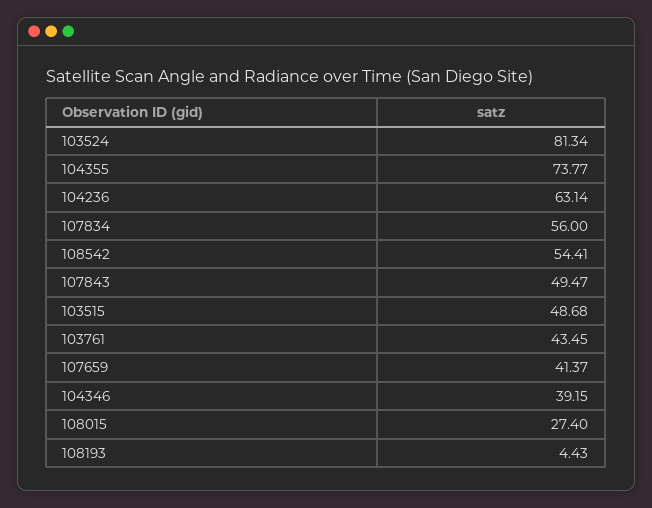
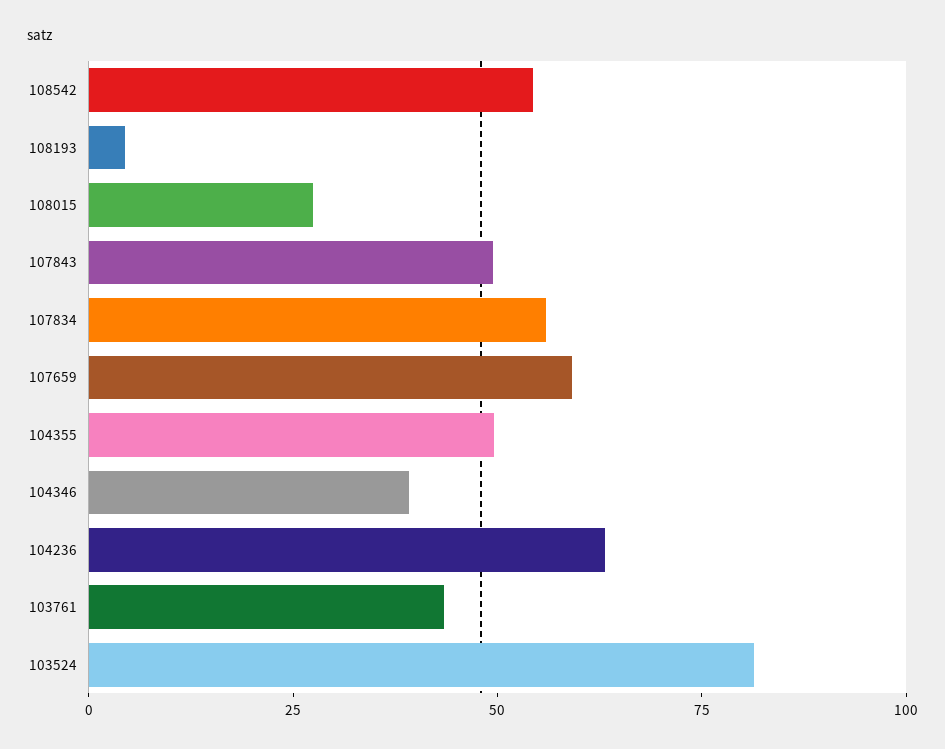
  {
    "103524": 81.34,
-   "104355": 73.77,
+   "104355": 50,
    "104236": 63.14,
    "107834": 56,
    "108542": 54.41,
    "107843": 49.47,
-   "103515": 48.68,
    "103761": 43.45,
-   "107659": 41.37,
+   "107659": 60,
    "104346": 39.15,
    "108015": 27.4,
    "108193": 4.43
  }

